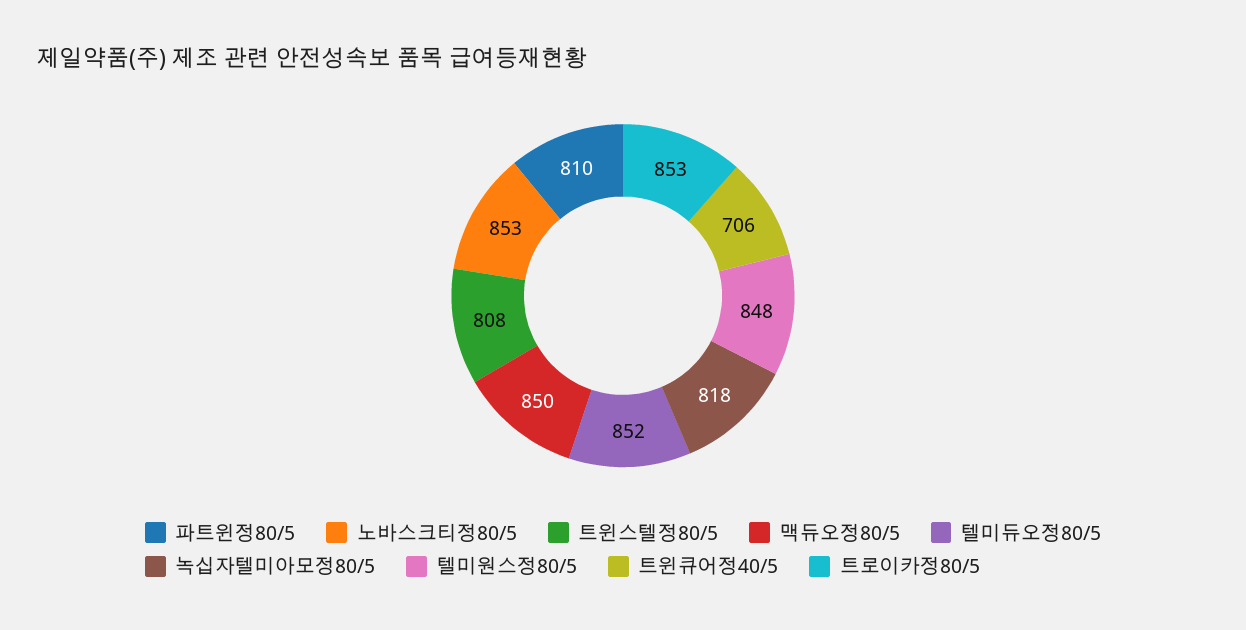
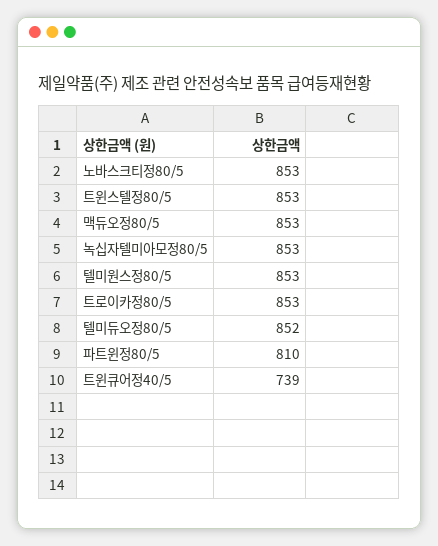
  {
    "파트윈정80/5": 810,
    "노바스크티정80/5": 853,
-   "트윈스텔정80/5": 808,
+   "트윈스텔정80/5": 853,
-   "맥듀오정80/5": 850,
+   "맥듀오정80/5": 853,
    "텔미듀오정80/5": 852,
-   "녹십자텔미아모정80/5": 818,
+   "녹십자텔미아모정80/5": 853,
-   "텔미원스정80/5": 848,
+   "텔미원스정80/5": 853,
-   "트윈큐어정40/5": 706,
+   "트윈큐어정40/5": 739,
    "트로이카정80/5": 853
  }

